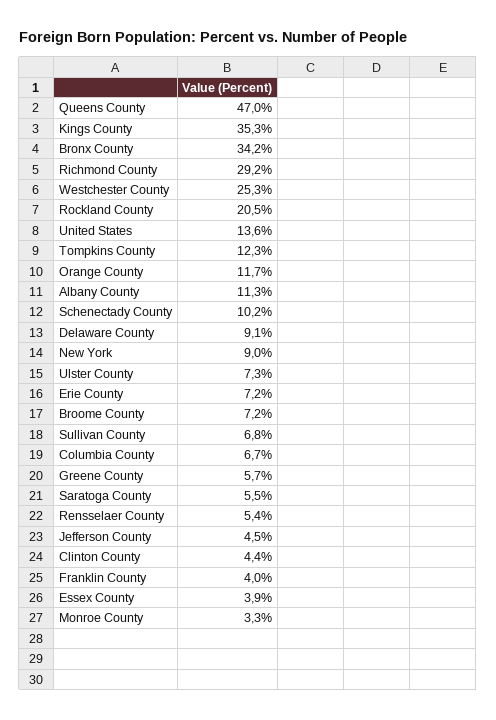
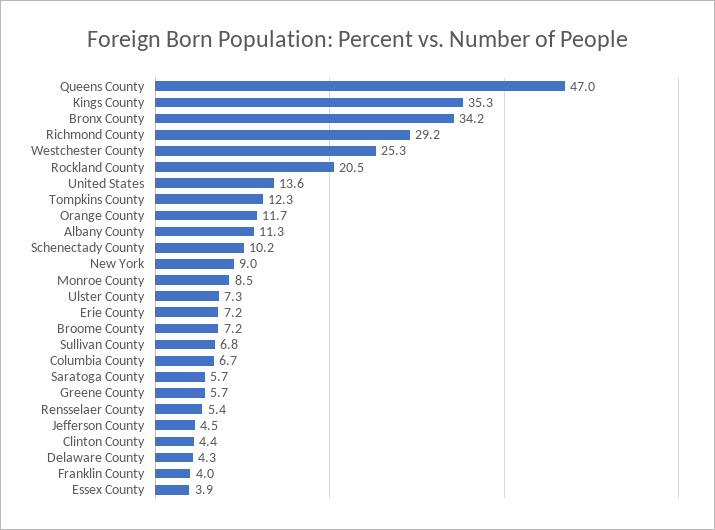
  {
    "Queens County": 47,
    "Kings County": 35.3,
    "Bronx County": 34.2,
    "Richmond County": 29.2,
    "Westchester County": 25.3,
    "Rockland County": 20.5,
    "United States": 13.6,
    "Tompkins County": 12.3,
    "Orange County": 11.7,
    "Albany County": 11.3,
    "Schenectady County": 10.2,
-   "Delaware County": 9.1,
+   "Delaware County": 4.3,
    "New York": 9,
    "Ulster County": 7.3,
    "Erie County": 7.2,
    "Broome County": 7.2,
    "Sullivan County": 6.8,
    "Columbia County": 6.7,
    "Greene County": 5.7,
-   "Saratoga County": 5.5,
+   "Saratoga County": 5.7,
    "Rensselaer County": 5.4,
    "Jefferson County": 4.5,
    "Clinton County": 4.4,
    "Franklin County": 4,
    "Essex County": 3.9,
-   "Monroe County": 3.3
+   "Monroe County": 8.5
  }

